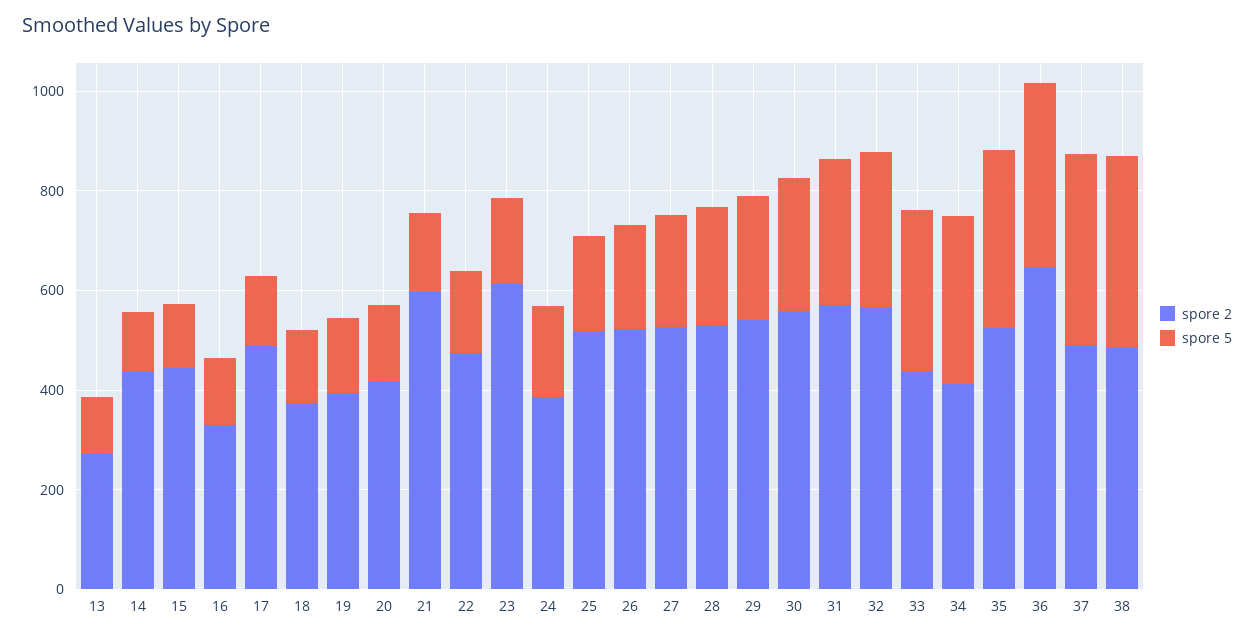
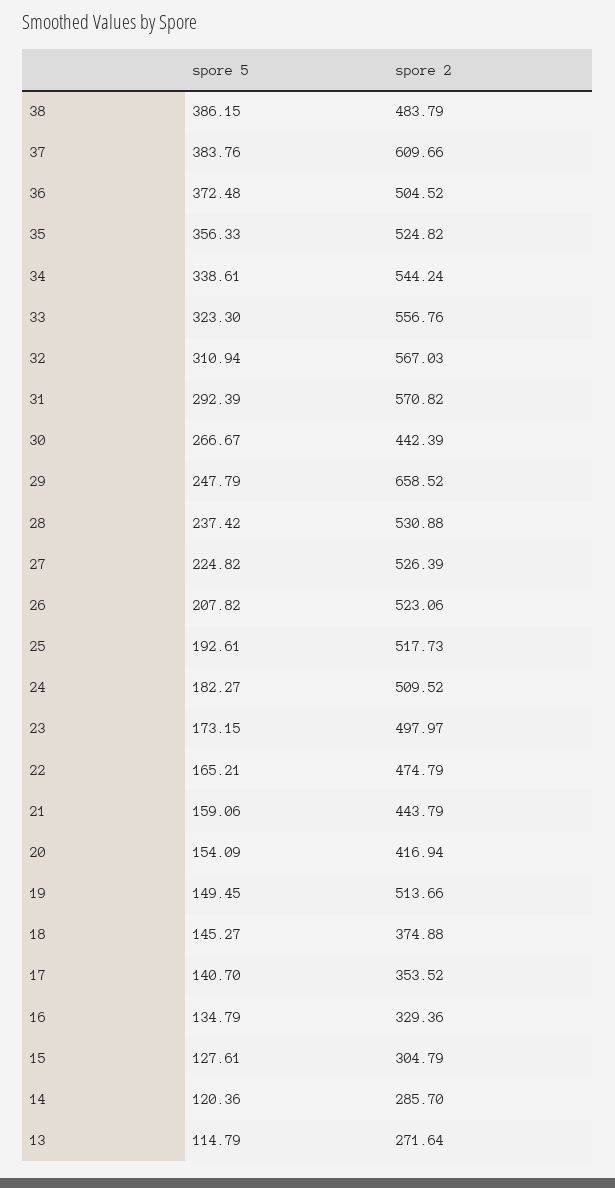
  {
    "spore 2": {
      "13": 271.64,
-     "14": 450,
+     "14": 285.7,
-     "15": 450,
+     "15": 304.79,
      "16": 329.36,
-     "17": 500,
+     "17": 353.52,
      "18": 374.88,
-     "19": 400,
+     "19": 513.66,
      "20": 416.94,
-     "21": 600,
+     "21": 443.79,
      "22": 474.79,
-     "23": 600,
+     "23": 497.97,
-     "24": 400,
+     "24": 509.52,
      "25": 517.73,
      "26": 523.06,
      "27": 526.39,
      "28": 530.88,
-     "29": 550,
+     "29": 658.52,
-     "30": 550,
+     "30": 442.39,
      "31": 570.82,
      "32": 567.03,
-     "33": 450,
+     "33": 556.76,
-     "34": 400,
+     "34": 544.24,
      "35": 524.82,
-     "36": 650,
+     "36": 504.52,
-     "37": 500,
+     "37": 609.66,
      "38": 483.79
    },
    "spore 5": {
      "13": 114.79,
      "14": 120.36,
      "15": 127.61,
      "16": 134.79,
      "17": 140.7,
      "18": 145.27,
      "19": 149.45,
      "20": 154.09,
      "21": 159.06,
      "22": 165.21,
      "23": 173.15,
      "24": 182.27,
      "25": 192.61,
      "26": 207.82,
      "27": 224.82,
      "28": 237.42,
      "29": 247.79,
      "30": 266.67,
      "31": 292.39,
      "32": 310.94,
      "33": 323.3,
      "34": 338.61,
      "35": 356.33,
      "36": 372.48,
      "37": 383.76,
      "38": 386.15
    }
  }

